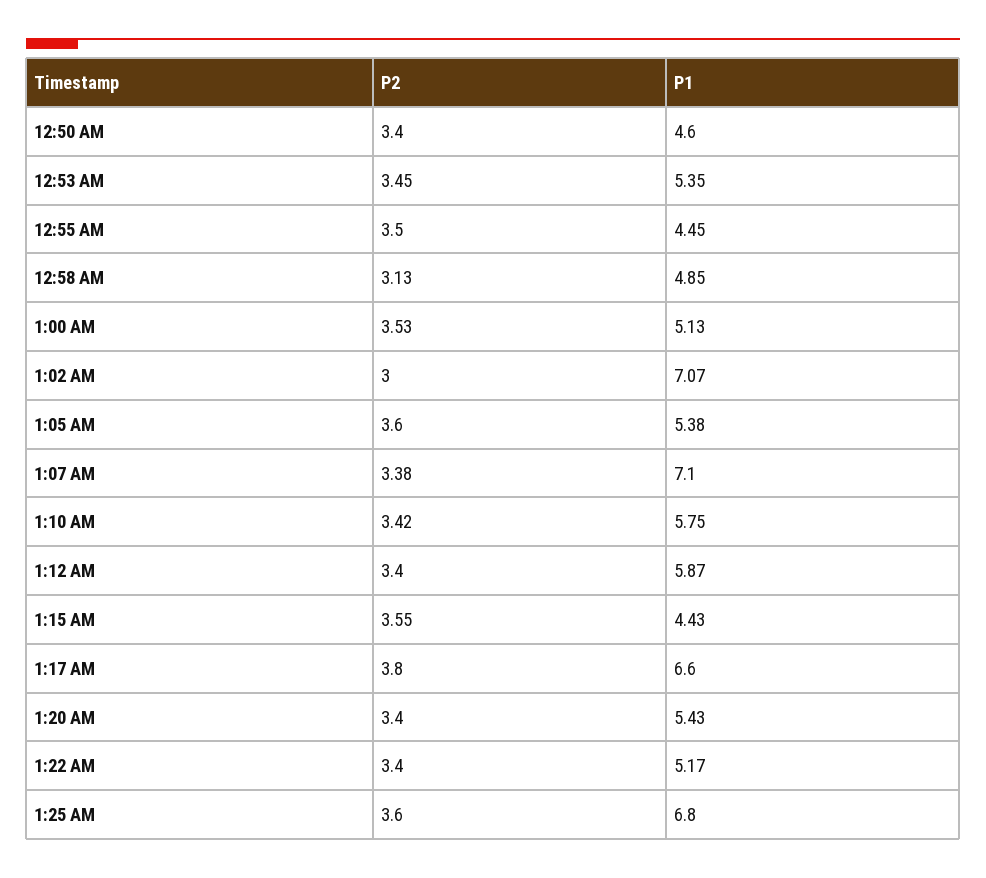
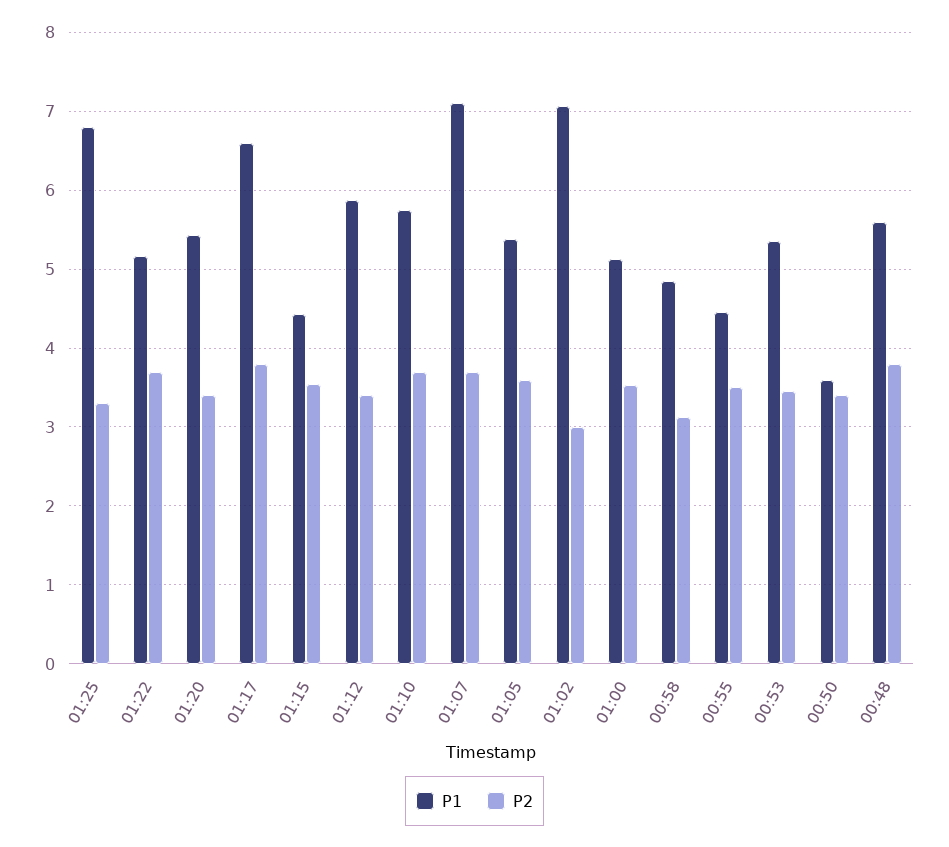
  {
    "P2": {
      "12:50 AM": 3.4,
      "12:53 AM": 3.45,
      "12:55 AM": 3.5,
      "12:58 AM": 3.13,
      "1:00 AM": 3.53,
      "1:02 AM": 3,
      "1:05 AM": 3.6,
-     "1:07 AM": 3.38,
+     "1:07 AM": 3.7,
-     "1:10 AM": 3.42,
+     "1:10 AM": 3.7,
      "1:12 AM": 3.4,
      "1:15 AM": 3.55,
      "1:17 AM": 3.8,
      "1:20 AM": 3.4,
-     "1:22 AM": 3.4,
+     "1:22 AM": 3.7,
-     "1:25 AM": 3.6
+     "1:25 AM": 3.3,
+     "00:48": 3.8
    },
    "P1": {
-     "12:50 AM": 4.6,
+     "12:50 AM": 3.6,
      "12:53 AM": 5.35,
      "12:55 AM": 4.45,
      "12:58 AM": 4.85,
      "1:00 AM": 5.13,
      "1:02 AM": 7.07,
      "1:05 AM": 5.38,
      "1:07 AM": 7.1,
      "1:10 AM": 5.75,
      "1:12 AM": 5.87,
      "1:15 AM": 4.43,
      "1:17 AM": 6.6,
      "1:20 AM": 5.43,
      "1:22 AM": 5.17,
-     "1:25 AM": 6.8
+     "1:25 AM": 6.8,
+     "00:48": 5.6
    }
  }

